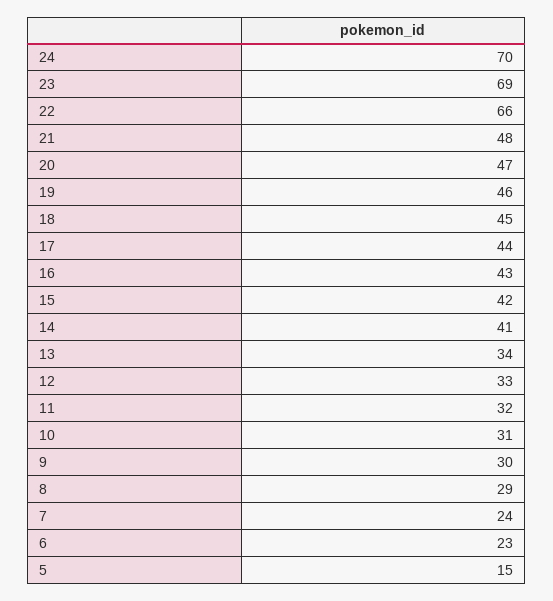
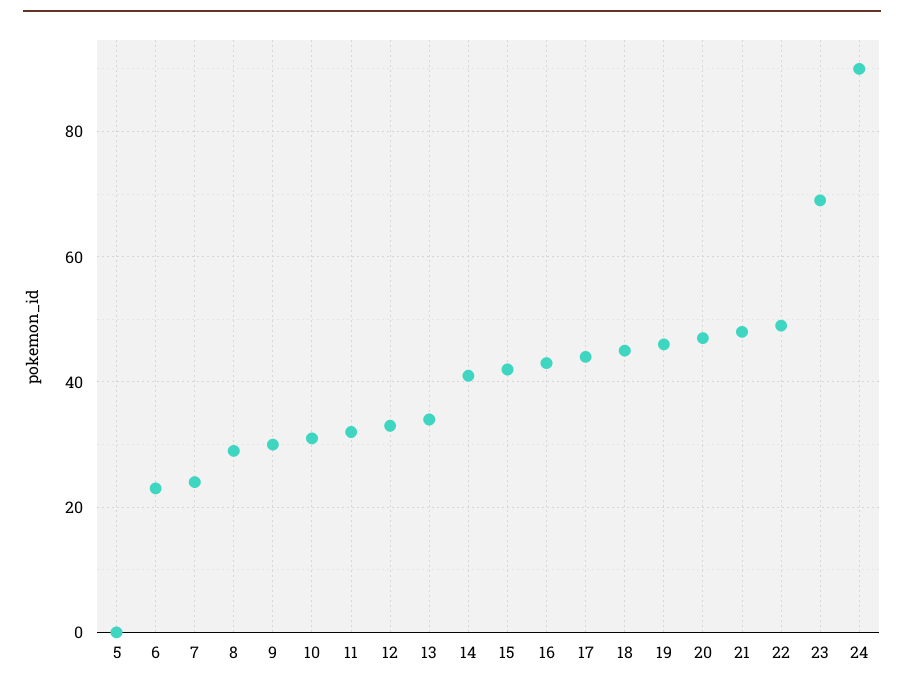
  {
-   "24": 70,
+   "24": 90,
    "23": 69,
-   "22": 66,
+   "22": 50,
    "21": 48,
    "20": 47,
    "19": 46,
    "18": 45,
    "17": 44,
    "16": 43,
    "15": 42,
    "14": 41,
    "13": 34,
    "12": 33,
    "11": 32,
    "10": 31,
    "9": 30,
    "8": 29,
    "7": 24,
    "6": 23,
-   "5": 15
+   "5": 0
  }

